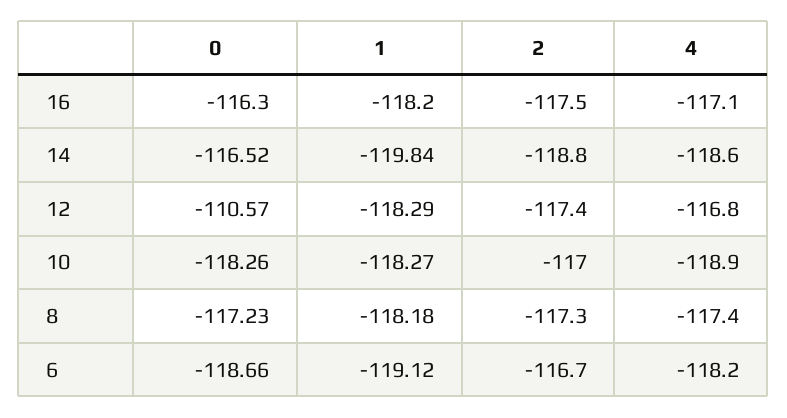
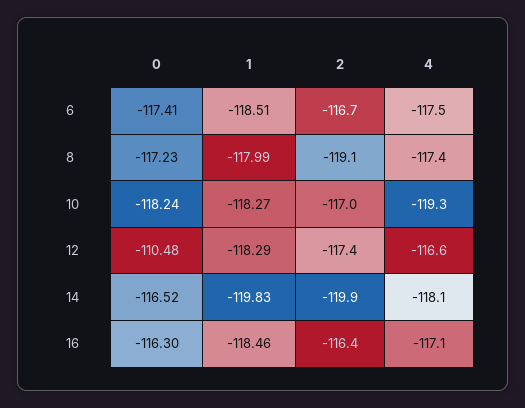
  {
    "0": {
      "16": -116.3,
      "14": -116.52,
-     "12": -110.57,
+     "12": -110.48,
-     "10": -118.26,
+     "10": -118.24,
      "8": -117.23,
-     "6": -118.66
+     "6": -117.41
    },
    "1": {
-     "16": -118.2,
+     "16": -118.46,
-     "14": -119.84,
+     "14": -119.83,
      "12": -118.29,
      "10": -118.27,
-     "8": -118.18,
+     "8": -117.99,
-     "6": -119.12
+     "6": -118.51
    },
    "2": {
-     "16": -117.5,
+     "16": -116.4,
-     "14": -118.8,
+     "14": -119.9,
      "12": -117.4,
      "10": -117,
-     "8": -117.3,
+     "8": -119.1,
      "6": -116.7
    },
    "4": {
      "16": -117.1,
-     "14": -118.6,
+     "14": -118.1,
-     "12": -116.8,
+     "12": -116.6,
-     "10": -118.9,
+     "10": -119.3,
      "8": -117.4,
-     "6": -118.2
+     "6": -117.5
    }
  }

